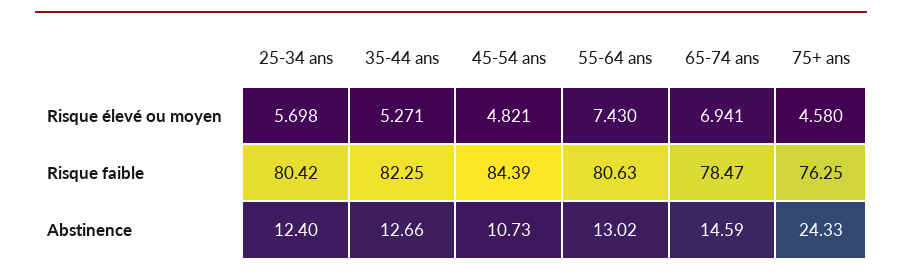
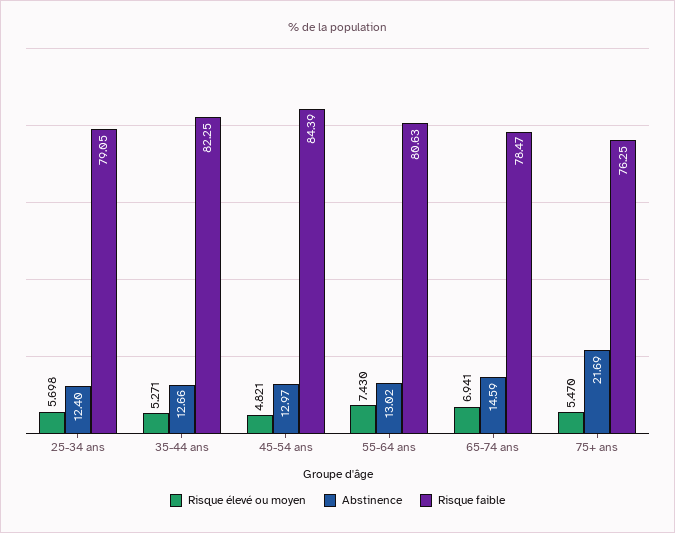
  {
    "Risque élevé ou moyen": {
      "25-34 ans": 5.698,
      "35-44 ans": 5.271,
      "45-54 ans": 4.821,
      "55-64 ans": 7.43,
      "65-74 ans": 6.941,
-     "75+ ans": 4.58
+     "75+ ans": 5.47
    },
    "Risque faible": {
-     "25-34 ans": 80.42,
+     "25-34 ans": 79.05,
      "35-44 ans": 82.25,
      "45-54 ans": 84.39,
      "55-64 ans": 80.63,
      "65-74 ans": 78.47,
      "75+ ans": 76.25
    },
    "Abstinence": {
      "25-34 ans": 12.4,
      "35-44 ans": 12.66,
-     "45-54 ans": 10.73,
+     "45-54 ans": 12.97,
      "55-64 ans": 13.02,
      "65-74 ans": 14.59,
-     "75+ ans": 24.33
+     "75+ ans": 21.69
    }
  }

